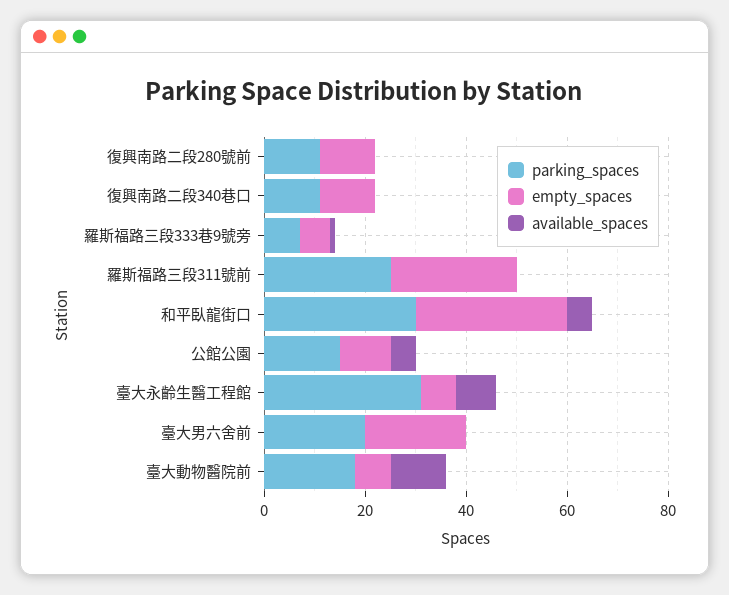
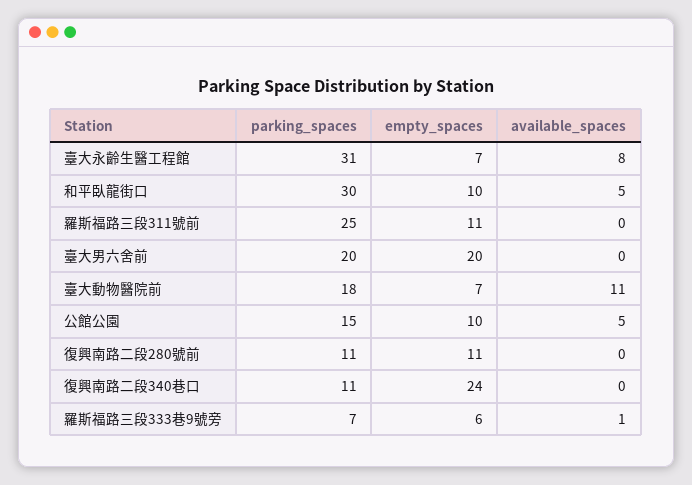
  {
    "parking_spaces": {
      "復興南路二段280號前": 11,
      "復興南路二段340巷口": 11,
      "羅斯福路三段333巷9號旁": 7,
      "羅斯福路三段311號前": 25,
      "和平臥龍街口": 30,
      "公館公園": 15,
      "臺大永齡生醫工程館": 31,
      "臺大男六舍前": 20,
      "臺大動物醫院前": 18
    },
    "empty_spaces": {
      "復興南路二段280號前": 11,
-     "復興南路二段340巷口": 10,
+     "復興南路二段340巷口": 24,
      "羅斯福路三段333巷9號旁": 6,
-     "羅斯福路三段311號前": 25,
+     "羅斯福路三段311號前": 11,
-     "和平臥龍街口": 30,
+     "和平臥龍街口": 10,
      "公館公園": 10,
      "臺大永齡生醫工程館": 7,
      "臺大男六舍前": 20,
      "臺大動物醫院前": 7
    },
    "available_spaces": {
      "復興南路二段280號前": 0,
      "復興南路二段340巷口": 0,
      "羅斯福路三段333巷9號旁": 1,
      "羅斯福路三段311號前": 0,
      "和平臥龍街口": 5,
      "公館公園": 5,
      "臺大永齡生醫工程館": 8,
      "臺大男六舍前": 0,
      "臺大動物醫院前": 11
    }
  }

